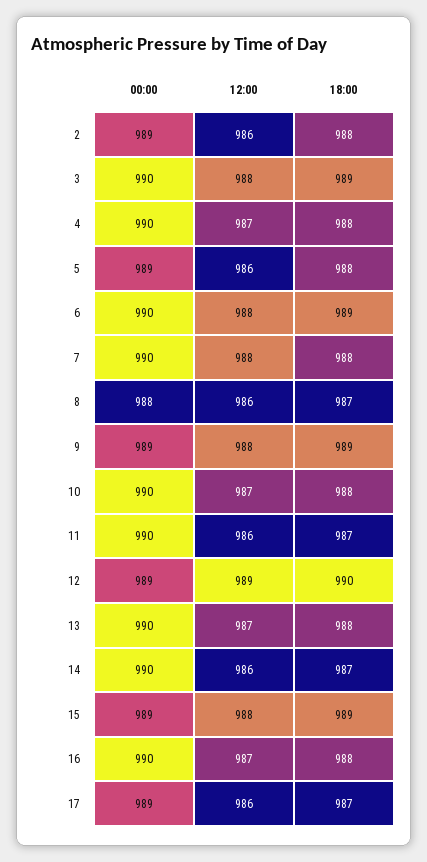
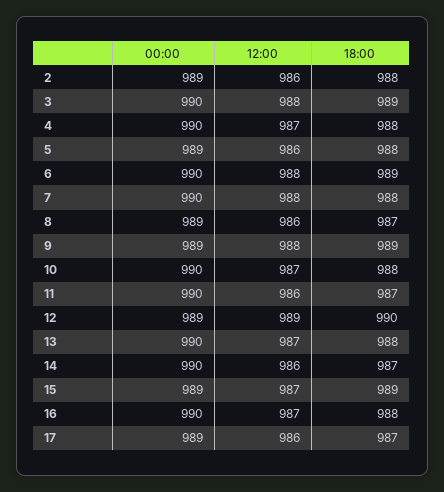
  {
    "00:00": {
      "2": 989,
      "3": 990,
      "4": 990,
      "5": 989,
      "6": 990,
      "7": 990,
-     "8": 988,
+     "8": 989,
      "9": 989,
      "10": 990,
      "11": 990,
      "12": 989,
      "13": 990,
      "14": 990,
      "15": 989,
      "16": 990,
      "17": 989
    },
    "12:00": {
      "2": 986,
      "3": 988,
      "4": 987,
      "5": 986,
      "6": 988,
      "7": 988,
      "8": 986,
      "9": 988,
      "10": 987,
      "11": 986,
      "12": 989,
      "13": 987,
      "14": 986,
-     "15": 988,
+     "15": 987,
      "16": 987,
      "17": 986
    },
    "18:00": {
      "2": 988,
      "3": 989,
      "4": 988,
      "5": 988,
      "6": 989,
      "7": 988,
      "8": 987,
      "9": 989,
      "10": 988,
      "11": 987,
      "12": 990,
      "13": 988,
      "14": 987,
      "15": 989,
      "16": 988,
      "17": 987
    }
  }

